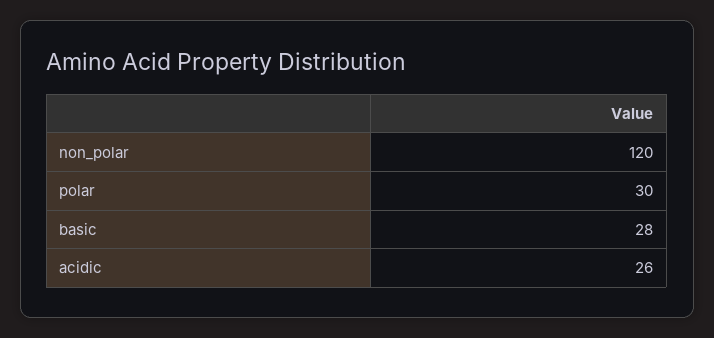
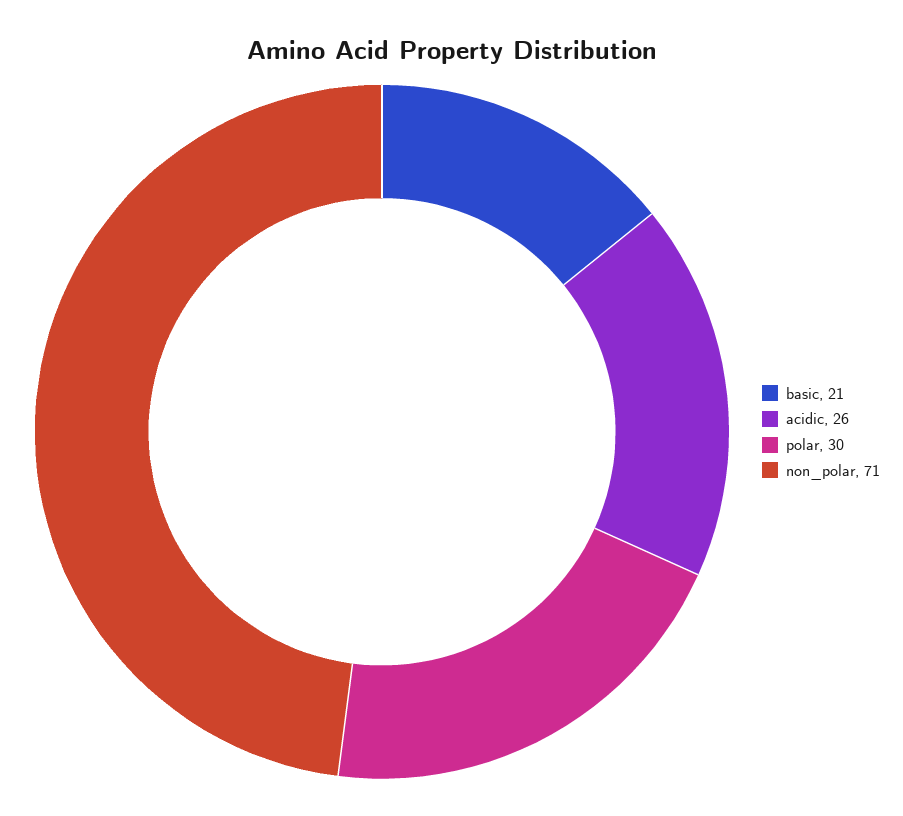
  {
-   "non_polar": 120,
+   "non_polar": 71,
    "polar": 30,
-   "basic": 28,
+   "basic": 21,
    "acidic": 26
  }

